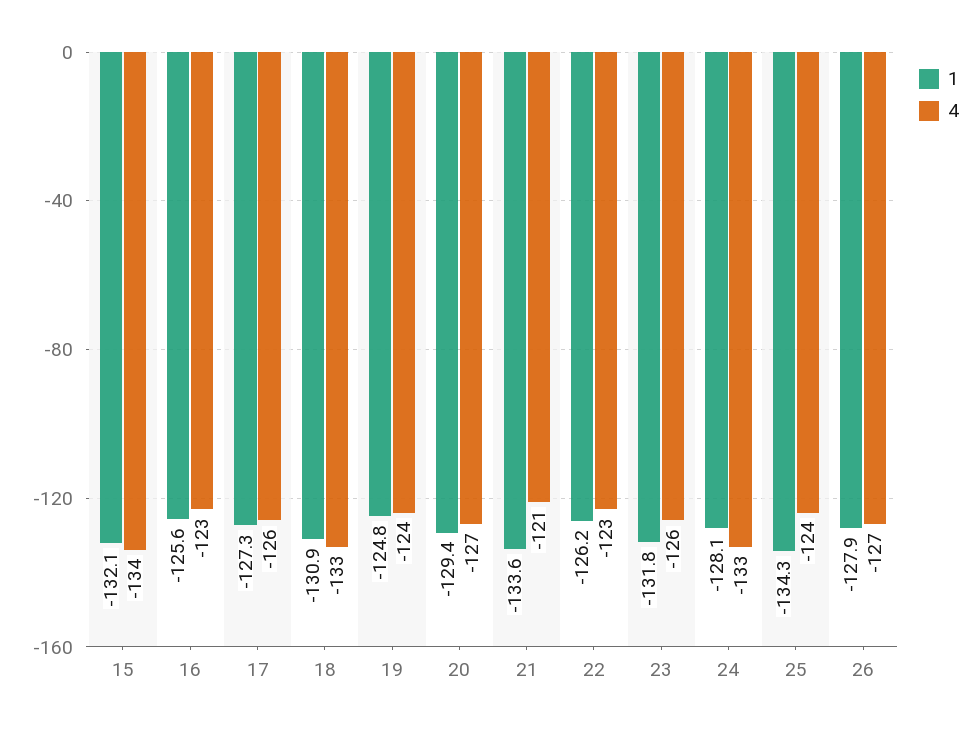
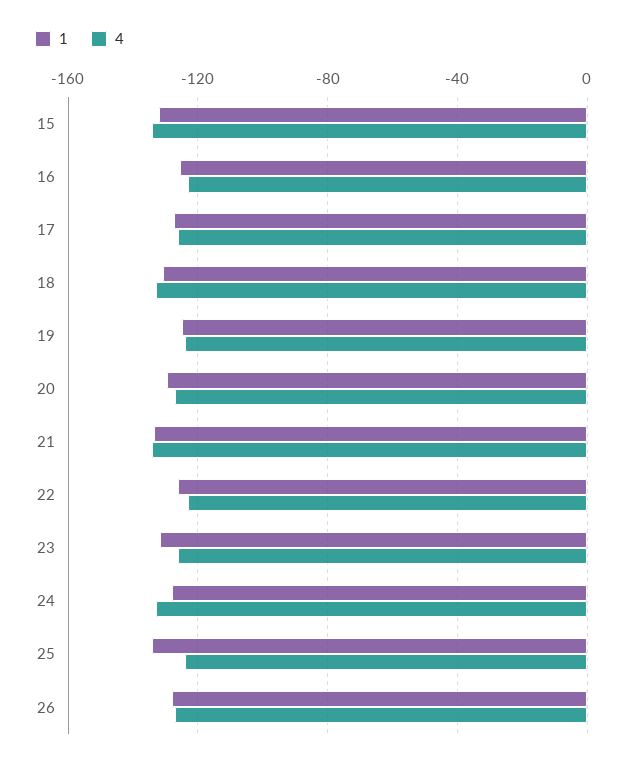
  {
    "1": {
      "15": -132.1,
      "16": -125.6,
      "17": -127.3,
      "18": -130.9,
      "19": -124.8,
      "20": -129.4,
      "21": -133.6,
      "22": -126.2,
      "23": -131.8,
      "24": -128.1,
      "25": -134.3,
      "26": -127.9
    },
    "4": {
      "15": -134,
      "16": -123,
      "17": -126,
      "18": -133,
      "19": -124,
      "20": -127,
-     "21": -121,
+     "21": -135,
      "22": -123,
      "23": -126,
      "24": -133,
      "25": -124,
      "26": -127
    }
  }

